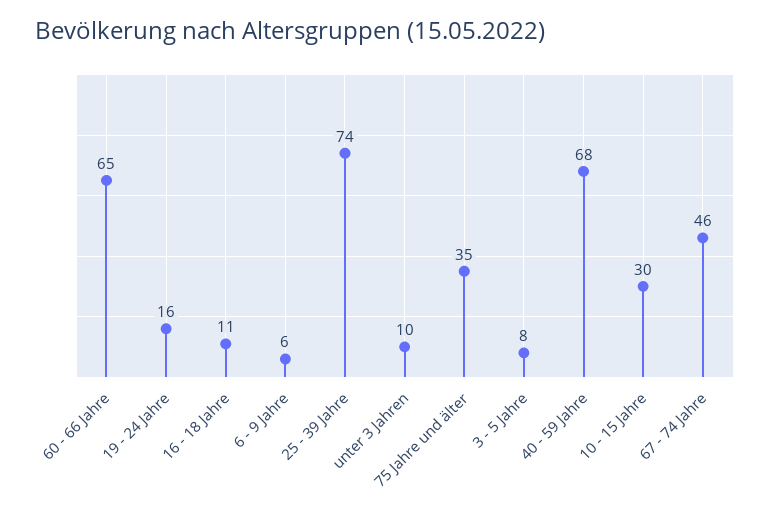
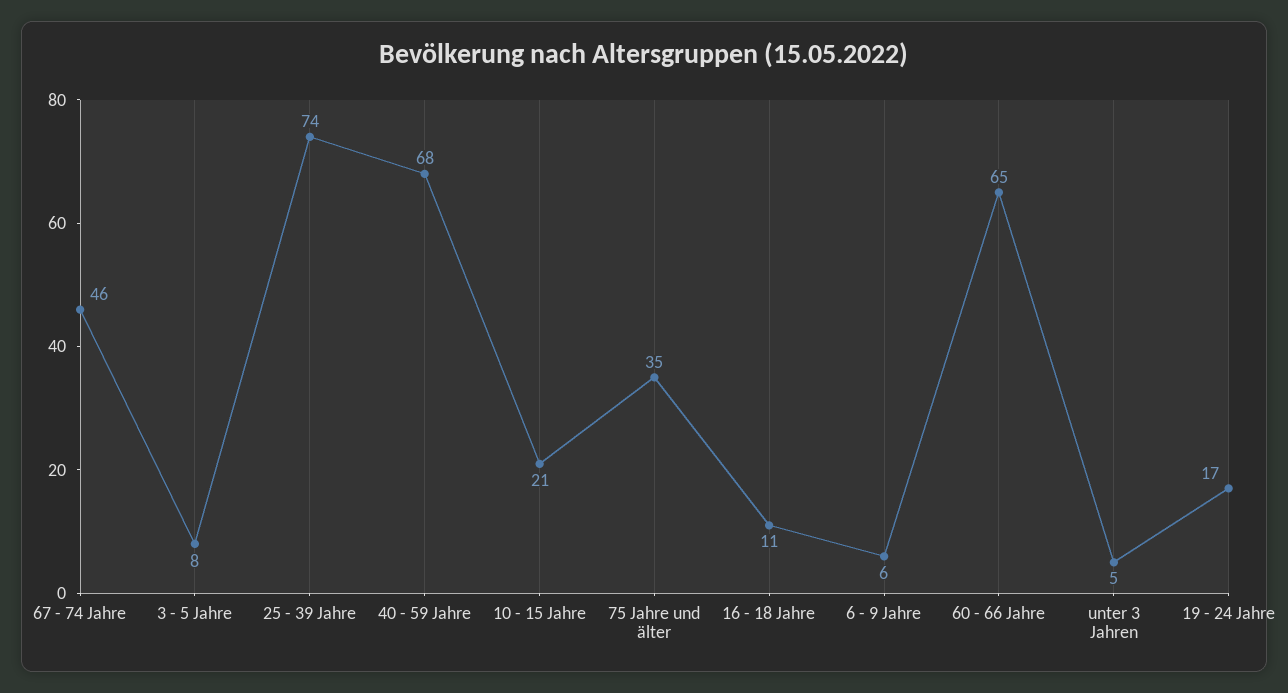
  {
    "60 - 66 Jahre": 65,
-   "19 - 24 Jahre": 16,
+   "19 - 24 Jahre": 17,
    "16 - 18 Jahre": 11,
    "6 - 9 Jahre": 6,
    "25 - 39 Jahre": 74,
-   "unter 3 Jahren": 10,
+   "unter 3 Jahren": 5,
    "75 Jahre und älter": 35,
    "3 - 5 Jahre": 8,
    "40 - 59 Jahre": 68,
-   "10 - 15 Jahre": 30,
+   "10 - 15 Jahre": 21,
    "67 - 74 Jahre": 46
  }

